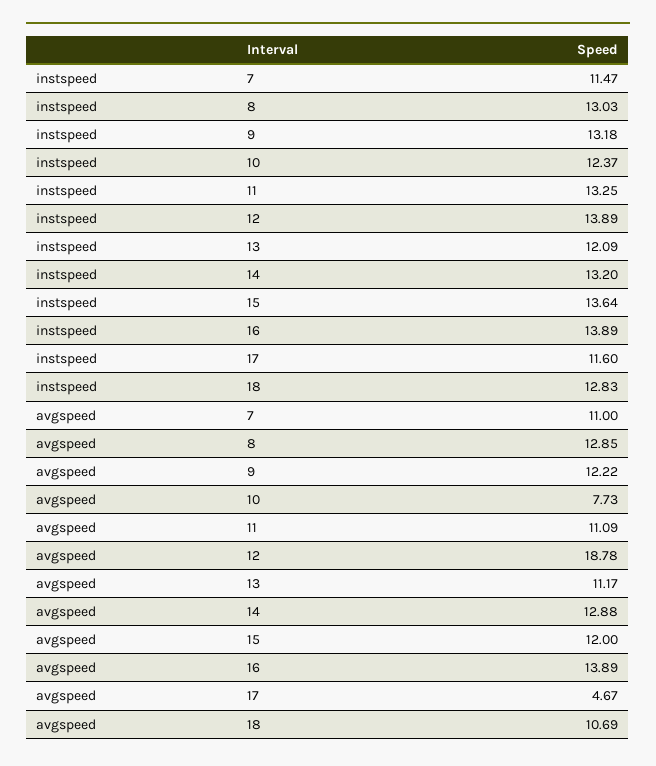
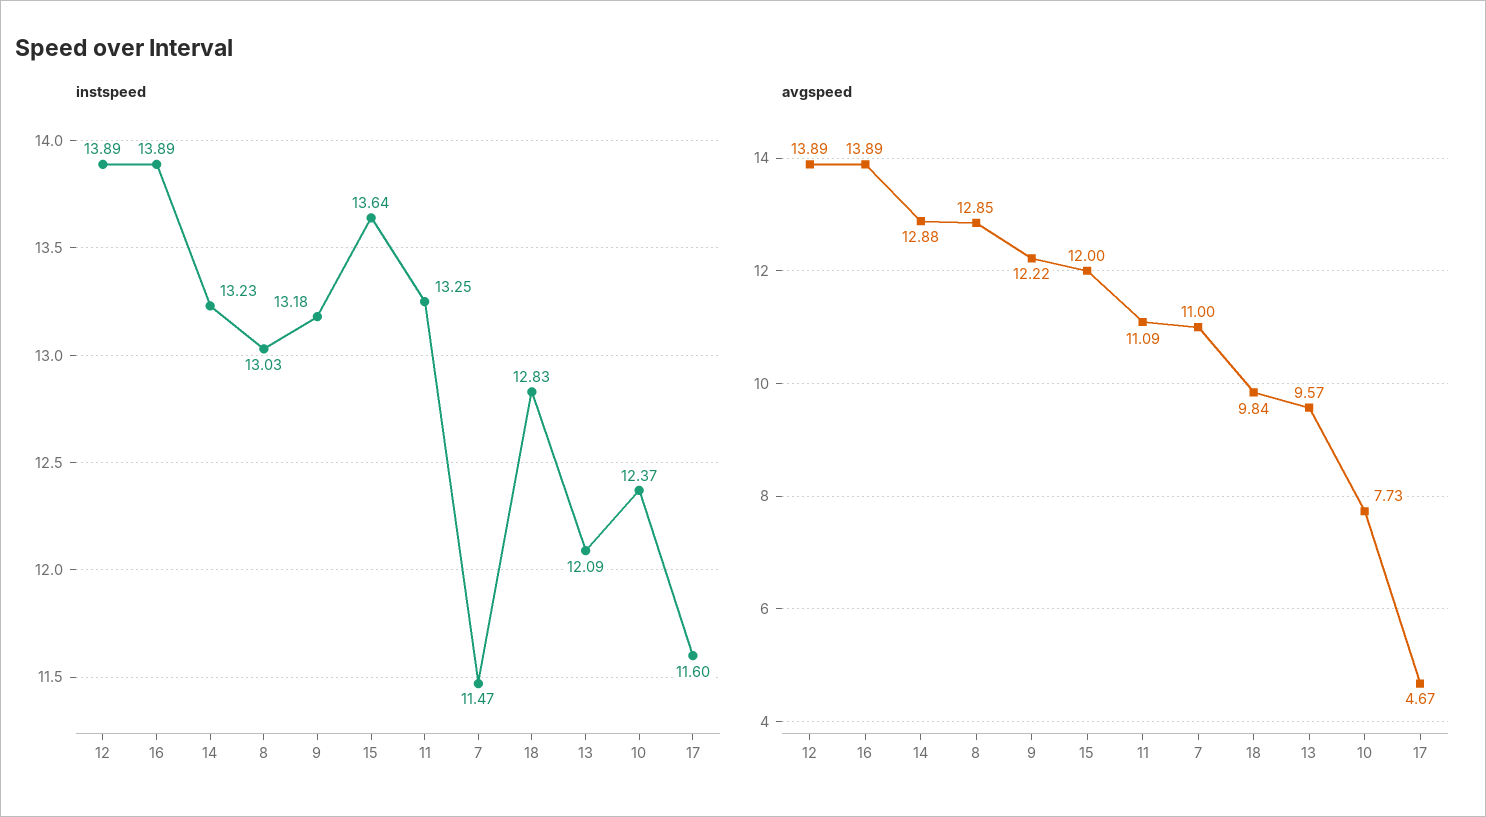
  {
    "instspeed": {
      "7": 11.47,
      "8": 13.03,
      "9": 13.18,
      "10": 12.37,
      "11": 13.25,
      "12": 13.89,
      "13": 12.09,
-     "14": 13.2,
+     "14": 13.23,
      "15": 13.64,
      "16": 13.89,
      "17": 11.6,
      "18": 12.83
    },
    "avgspeed": {
      "7": 11,
      "8": 12.85,
      "9": 12.22,
      "10": 7.73,
      "11": 11.09,
-     "12": 18.78,
+     "12": 13.89,
-     "13": 11.17,
+     "13": 9.57,
      "14": 12.88,
      "15": 12,
      "16": 13.89,
      "17": 4.67,
-     "18": 10.69
+     "18": 9.84
    }
  }

